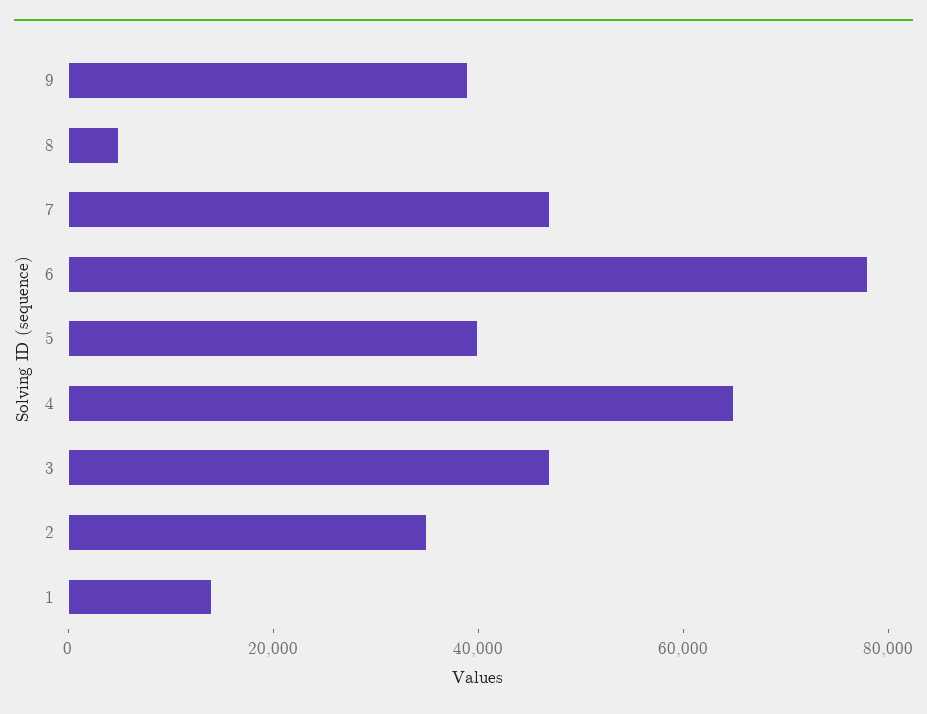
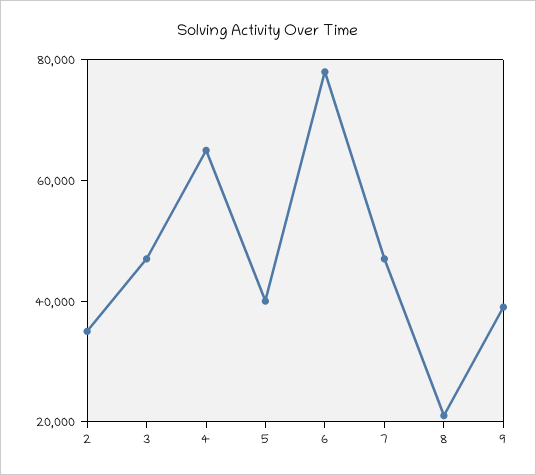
  {
    "9": 40000,
-   "8": 5000,
+   "8": 20000,
    "7": 45000,
    "6": 80000,
    "5": 40000,
    "4": 65000,
    "3": 45000,
-   "2": 35000,
+   "2": 35000
-   "1": 15000
  }

